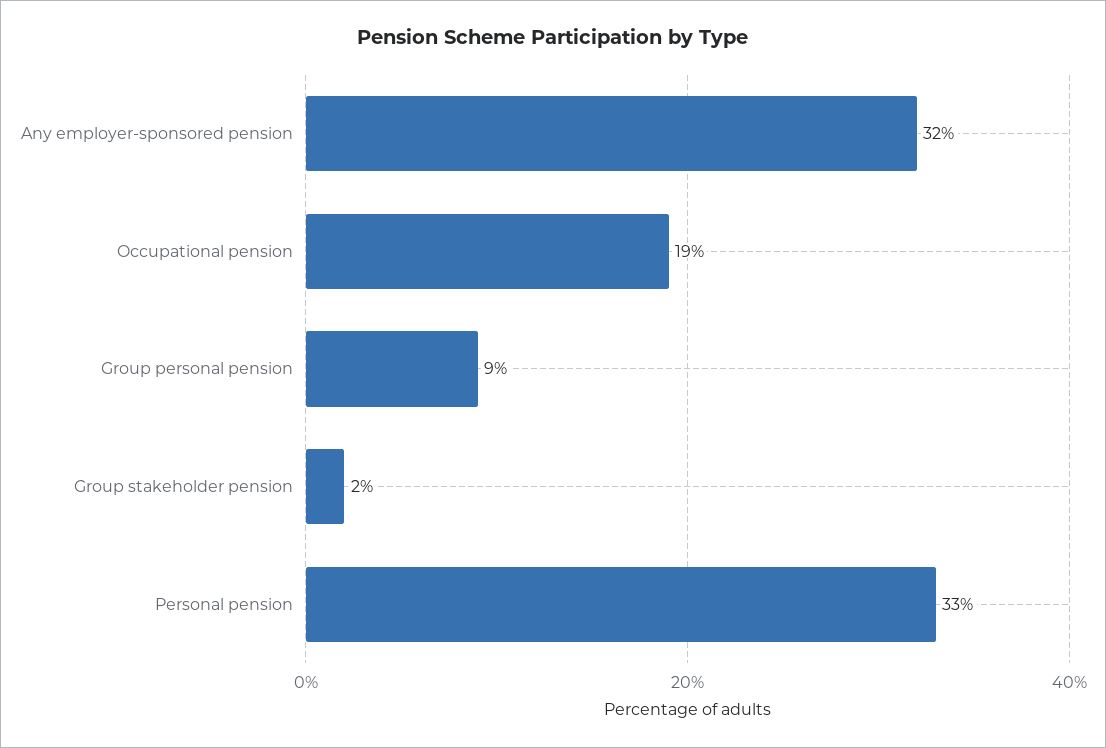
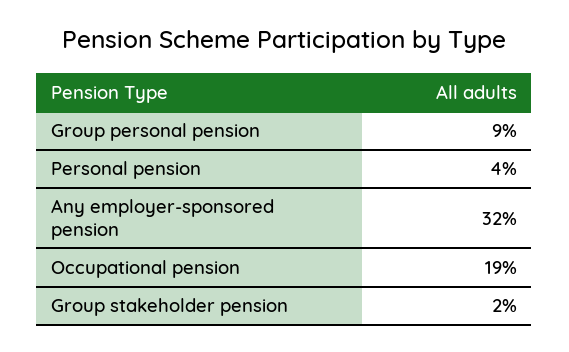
  {
    "Any employer-sponsored pension": 32,
    "Occupational pension": 19,
    "Group personal pension": 9,
    "Group stakeholder pension": 2,
-   "Personal pension": 33
+   "Personal pension": 4
  }

